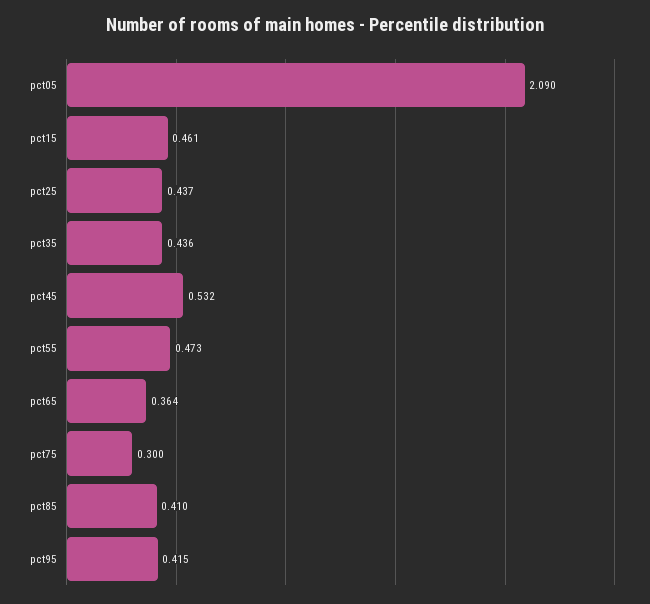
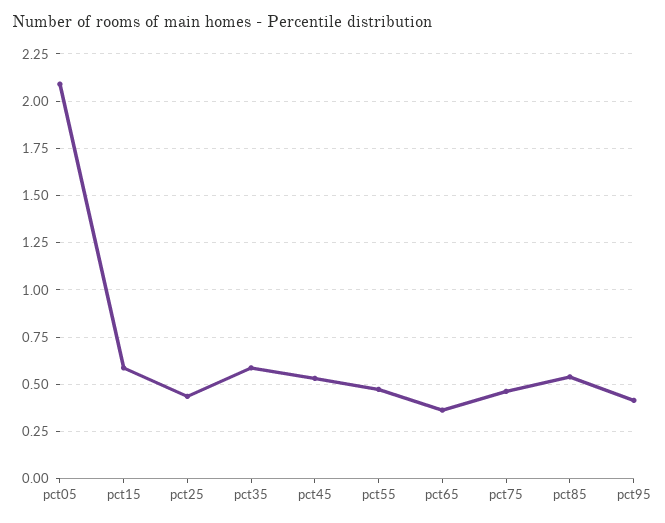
  {
    "pct05": 2.09,
-   "pct15": 0.461,
+   "pct15": 0.6,
    "pct25": 0.437,
-   "pct35": 0.436,
+   "pct35": 0.6,
    "pct45": 0.532,
    "pct55": 0.473,
    "pct65": 0.364,
-   "pct75": 0.3,
+   "pct75": 0.45,
-   "pct85": 0.41,
+   "pct85": 0.55,
    "pct95": 0.415
  }

